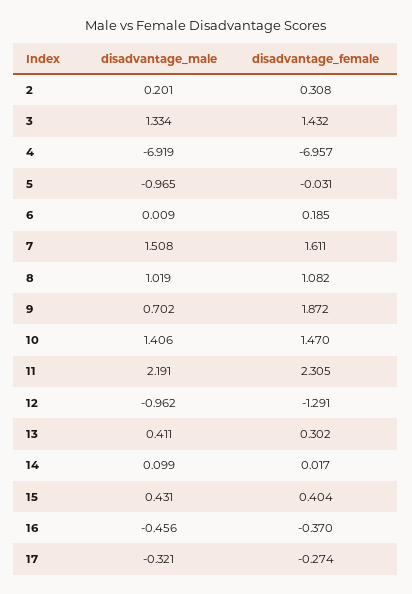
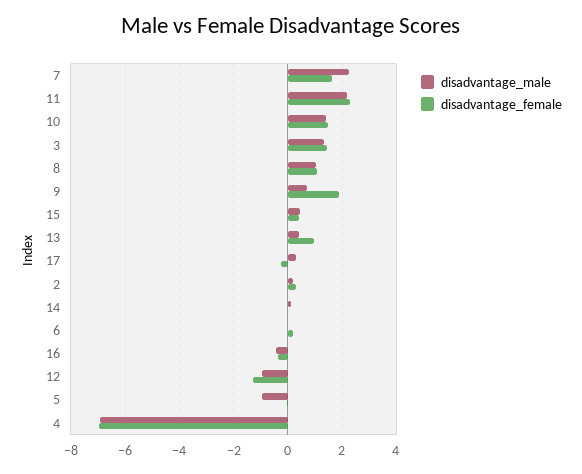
  {
    "disadvantage_male": {
      "2": 0.201,
      "3": 1.334,
      "4": -6.919,
      "5": -0.965,
      "6": 0.009,
-     "7": 1.508,
+     "7": 2.25,
      "8": 1.019,
      "9": 0.702,
      "10": 1.406,
      "11": 2.191,
      "12": -0.962,
      "13": 0.411,
      "14": 0.099,
      "15": 0.431,
      "16": -0.456,
-     "17": -0.321
+     "17": 0.25
    },
    "disadvantage_female": {
      "2": 0.308,
      "3": 1.432,
      "4": -6.957,
      "5": -0.031,
      "6": 0.185,
      "7": 1.611,
      "8": 1.082,
      "9": 1.872,
      "10": 1.47,
      "11": 2.305,
      "12": -1.291,
-     "13": 0.302,
+     "13": 1,
      "14": 0.017,
      "15": 0.404,
      "16": -0.37,
      "17": -0.274
    }
  }

